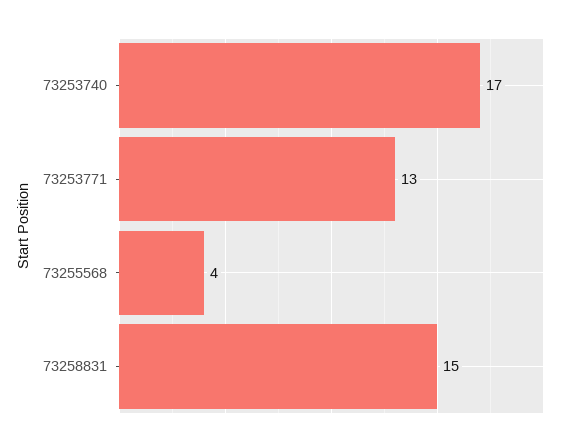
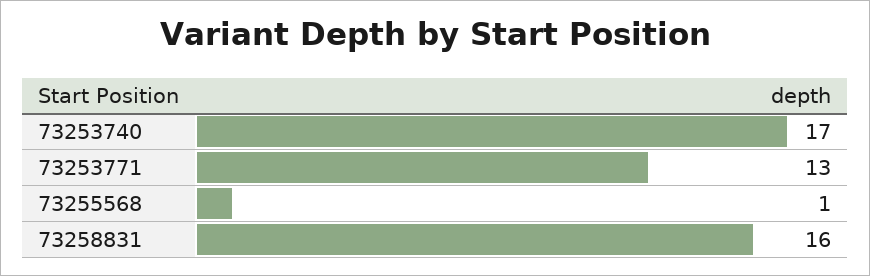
  {
    "73253740": 17,
    "73253771": 13,
-   "73255568": 4,
+   "73255568": 1,
-   "73258831": 15
+   "73258831": 16
  }

